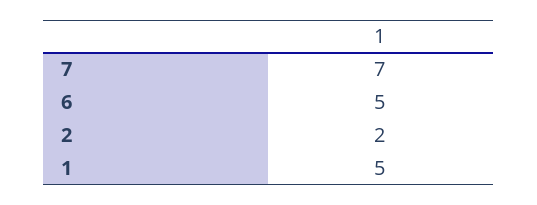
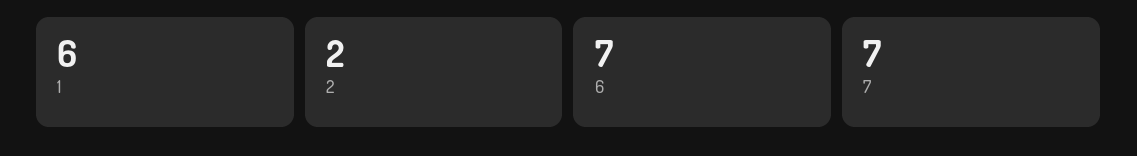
  {
    "7": 7,
-   "6": 5,
+   "6": 7,
    "2": 2,
-   "1": 5
+   "1": 6
  }

